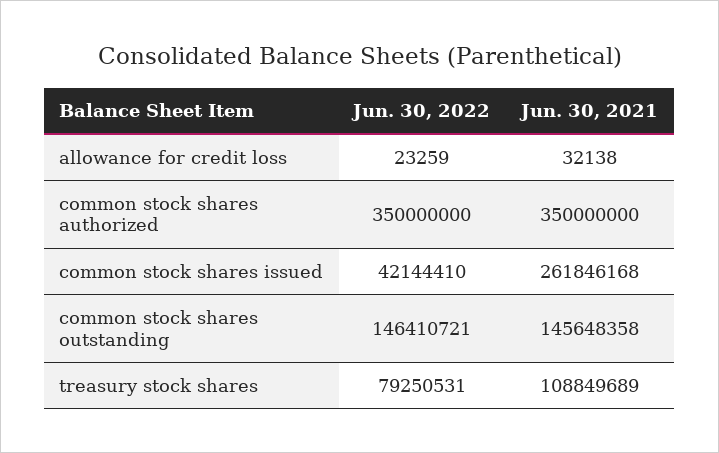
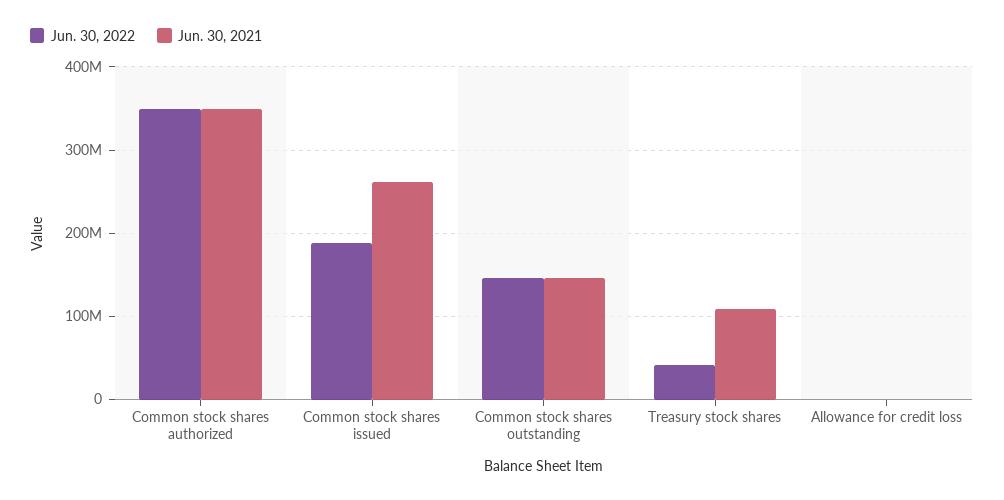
  {
    "Jun. 30, 2022": {
      "allowance for credit loss": 23259,
      "common stock shares authorized": 350000000,
-     "common stock shares issued": 42144410,
+     "common stock shares issued": 190000000,
      "common stock shares outstanding": 146410721,
-     "treasury stock shares": 79250531
+     "treasury stock shares": 40000000
    },
    "Jun. 30, 2021": {
      "allowance for credit loss": 32138,
      "common stock shares authorized": 350000000,
      "common stock shares issued": 261846168,
      "common stock shares outstanding": 145648358,
      "treasury stock shares": 108849689
    }
  }

